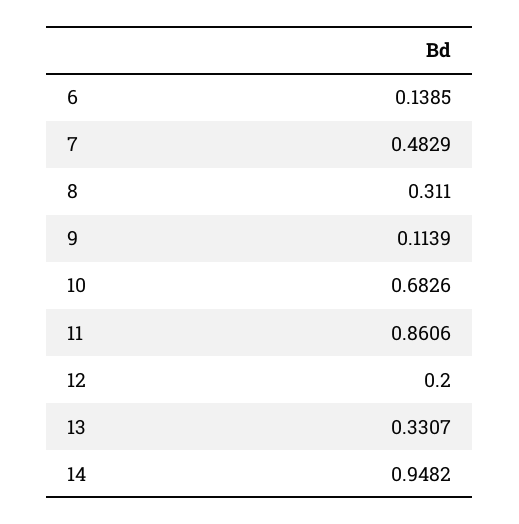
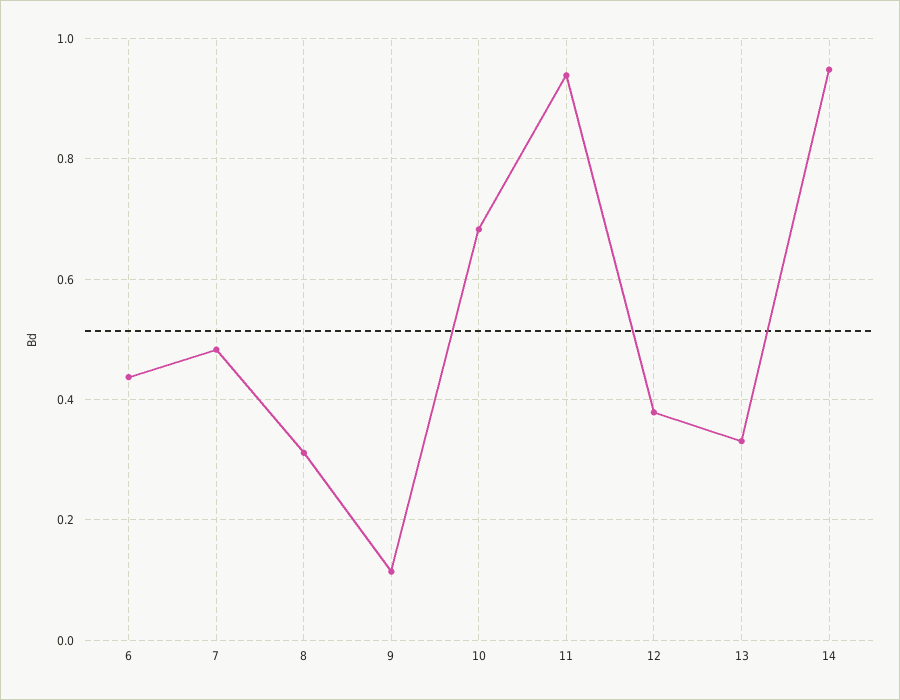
  {
-   "6": 0.1385,
+   "6": 0.44,
    "7": 0.4829,
    "8": 0.311,
    "9": 0.1139,
    "10": 0.6826,
-   "11": 0.8606,
+   "11": 0.94,
-   "12": 0.2,
+   "12": 0.38,
    "13": 0.3307,
    "14": 0.9482
  }

